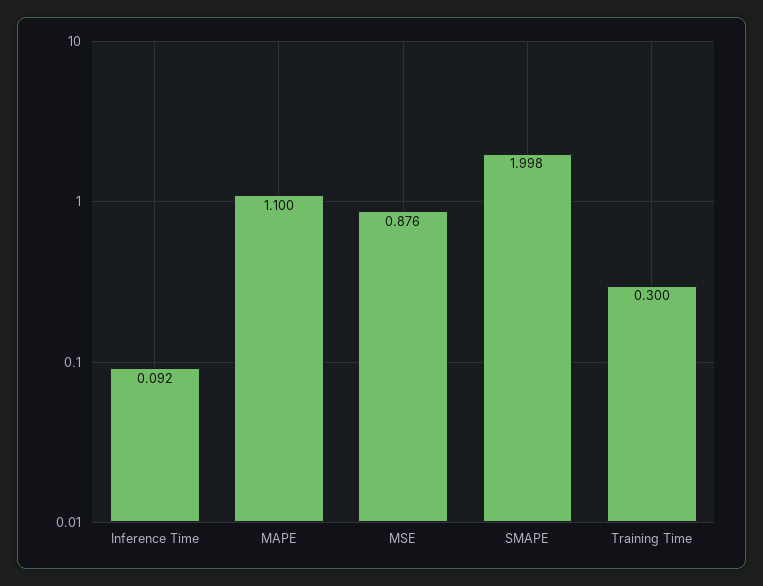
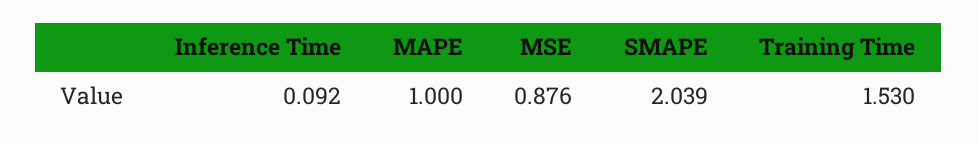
  {
    "Inference Time": 0.092,
-   "MAPE": 1.1,
+   "MAPE": 1,
    "MSE": 0.876,
-   "SMAPE": 1.998,
+   "SMAPE": 2.039,
-   "Training Time": 0.3
+   "Training Time": 1.53
  }

